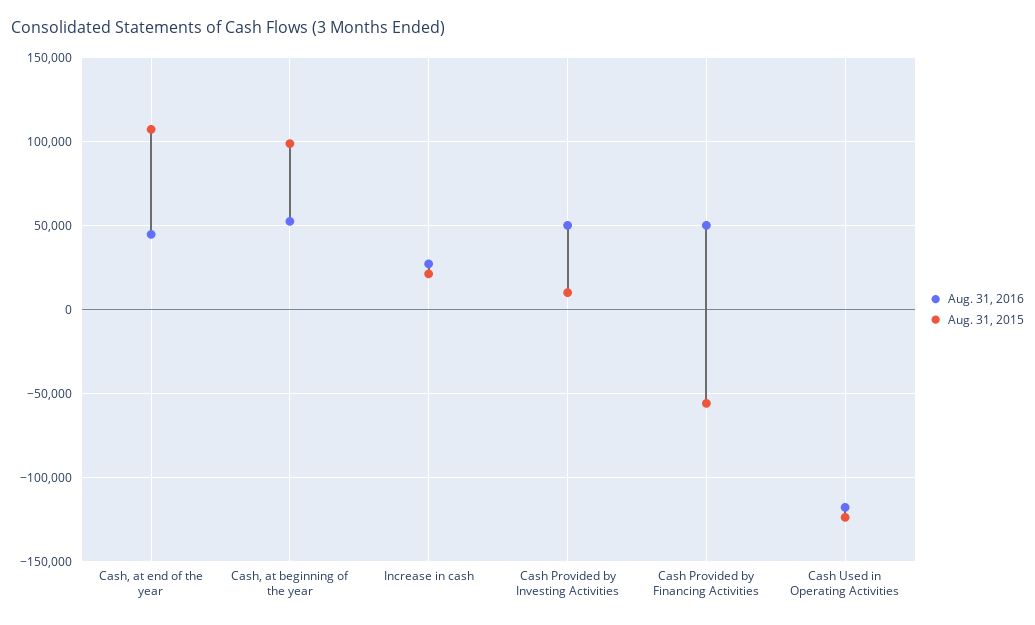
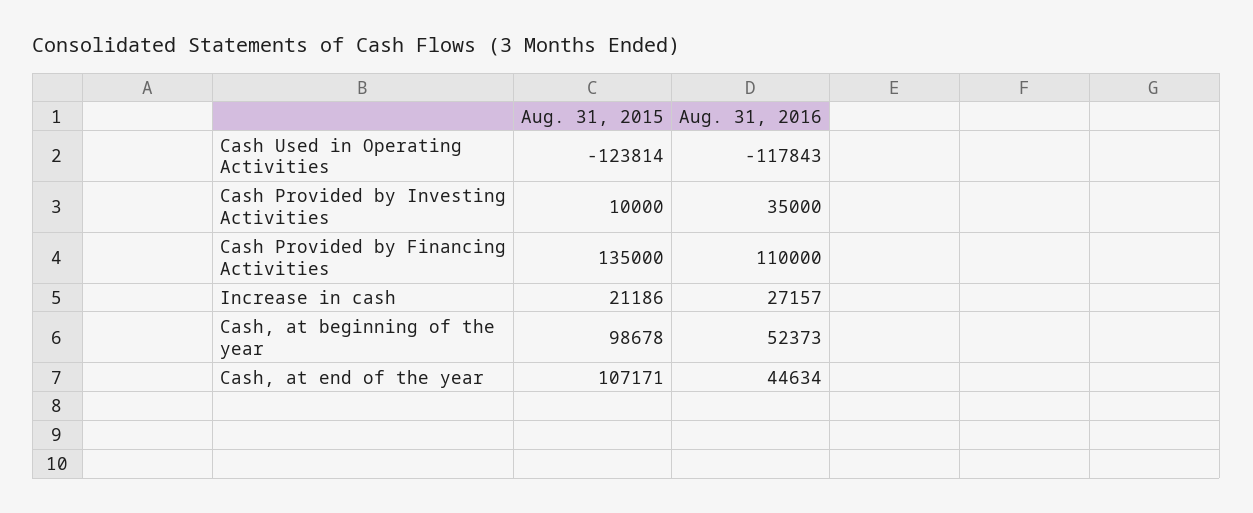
  {
    "Aug. 31, 2016": {
      "Cash, at end of the year": 44634,
      "Cash, at beginning of the year": 52373,
      "Increase in cash": 27157,
-     "Cash Provided by Investing Activities": 50000,
+     "Cash Provided by Investing Activities": 35000,
-     "Cash Provided by Financing Activities": 50000,
+     "Cash Provided by Financing Activities": 110000,
      "Cash Used in Operating Activities": -117843
    },
    "Aug. 31, 2015": {
      "Cash, at end of the year": 107171,
      "Cash, at beginning of the year": 98678,
      "Increase in cash": 21186,
      "Cash Provided by Investing Activities": 10000,
-     "Cash Provided by Financing Activities": -55000,
+     "Cash Provided by Financing Activities": 135000,
      "Cash Used in Operating Activities": -123814
    }
  }

